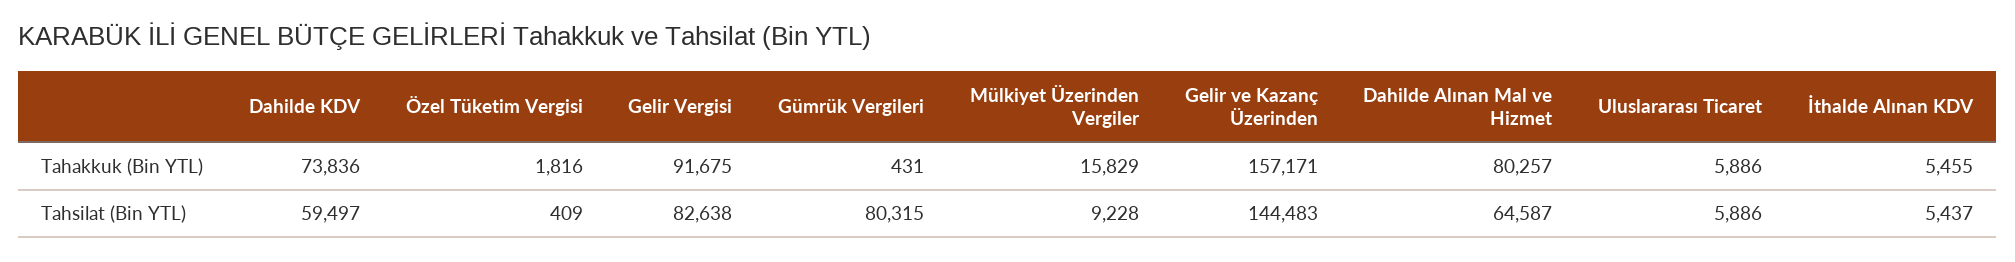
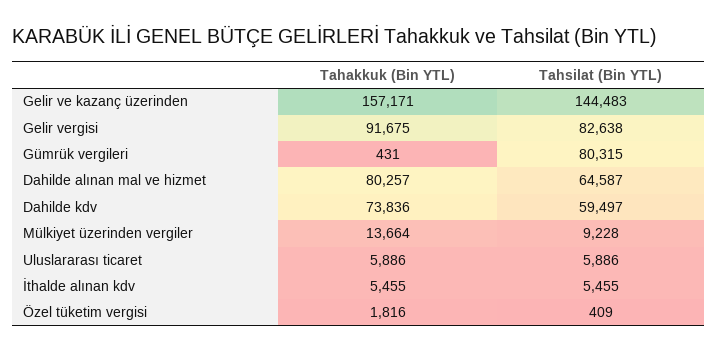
  {
    "Dahilde KDV": {
      "Tahakkuk (Bin YTL)": 73836,
      "Tahsilat (Bin YTL)": 59497
    },
    "Özel Tüketim Vergisi": {
      "Tahakkuk (Bin YTL)": 1816,
      "Tahsilat (Bin YTL)": 409
    },
    "Gelir Vergisi": {
      "Tahakkuk (Bin YTL)": 91675,
      "Tahsilat (Bin YTL)": 82638
    },
    "Gümrük Vergileri": {
      "Tahakkuk (Bin YTL)": 431,
      "Tahsilat (Bin YTL)": 80315
    },
    "Mülkiyet Üzerinden Vergiler": {
-     "Tahakkuk (Bin YTL)": 15829,
+     "Tahakkuk (Bin YTL)": 13664,
      "Tahsilat (Bin YTL)": 9228
    },
    "Gelir ve Kazanç Üzerinden": {
      "Tahakkuk (Bin YTL)": 157171,
      "Tahsilat (Bin YTL)": 144483
    },
    "Dahilde Alınan Mal ve Hizmet": {
      "Tahakkuk (Bin YTL)": 80257,
      "Tahsilat (Bin YTL)": 64587
    },
    "Uluslararası Ticaret": {
      "Tahakkuk (Bin YTL)": 5886,
      "Tahsilat (Bin YTL)": 5886
    },
    "İthalde Alınan KDV": {
      "Tahakkuk (Bin YTL)": 5455,
-     "Tahsilat (Bin YTL)": 5437
+     "Tahsilat (Bin YTL)": 5455
    }
  }

